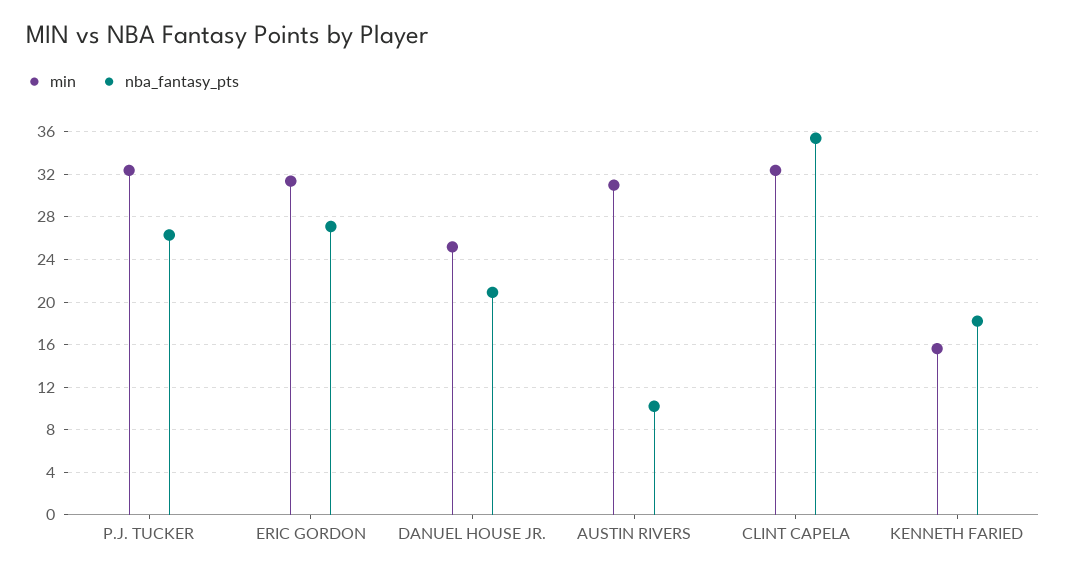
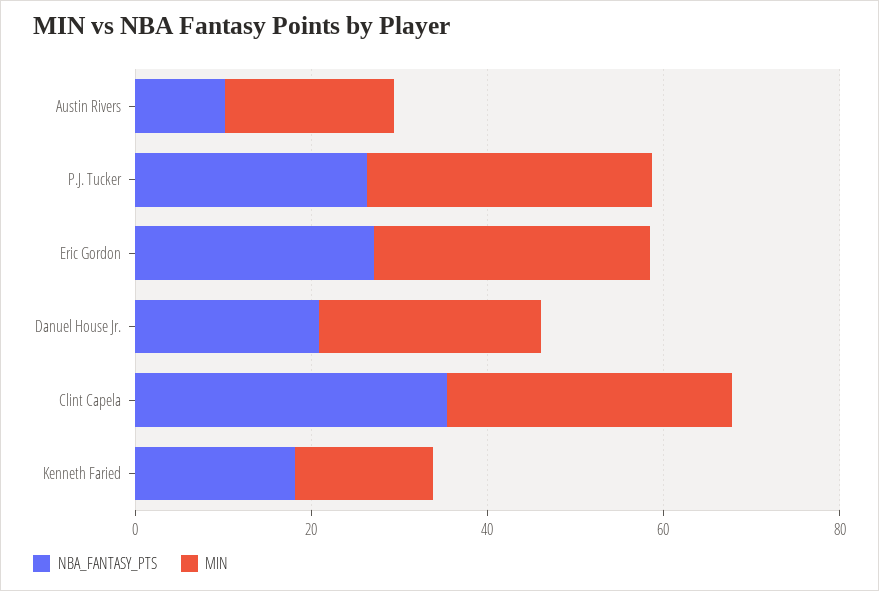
  {
    "min": {
      "P.J. TUCKER": 32,
      "ERIC GORDON": 31,
      "DANUEL HOUSE JR.": 25,
-     "AUSTIN RIVERS": 31,
+     "AUSTIN RIVERS": 20,
      "CLINT CAPELA": 32,
      "KENNETH FARIED": 16
    },
    "nba_fantasy_pts": {
      "P.J. TUCKER": 26,
      "ERIC GORDON": 27,
      "DANUEL HOUSE JR.": 21,
      "AUSTIN RIVERS": 10,
      "CLINT CAPELA": 35,
      "KENNETH FARIED": 18
    }
  }

